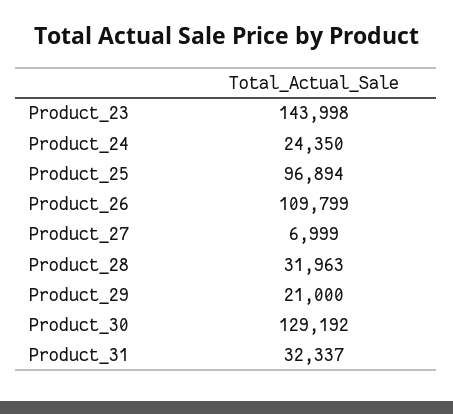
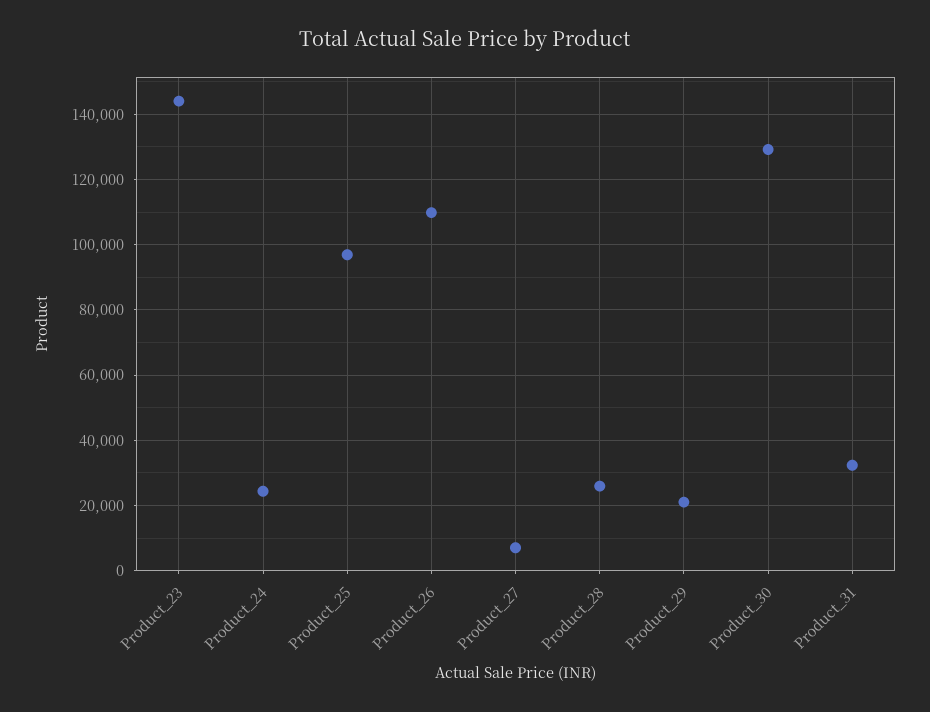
  {
    "Product_23": 143998,
    "Product_24": 24350,
    "Product_25": 96894,
    "Product_26": 109799,
    "Product_27": 6999,
-   "Product_28": 31963,
+   "Product_28": 26000,
    "Product_29": 21000,
    "Product_30": 129192,
    "Product_31": 32337
  }

